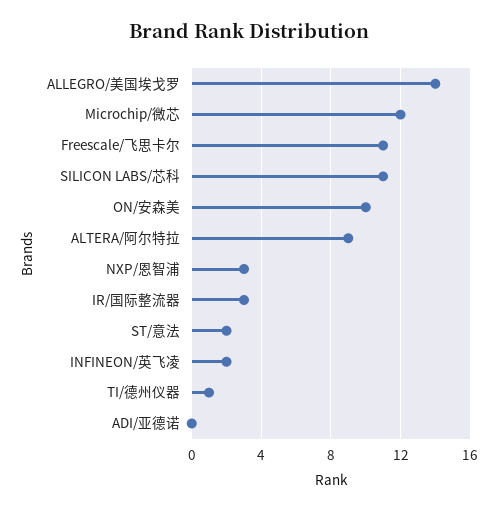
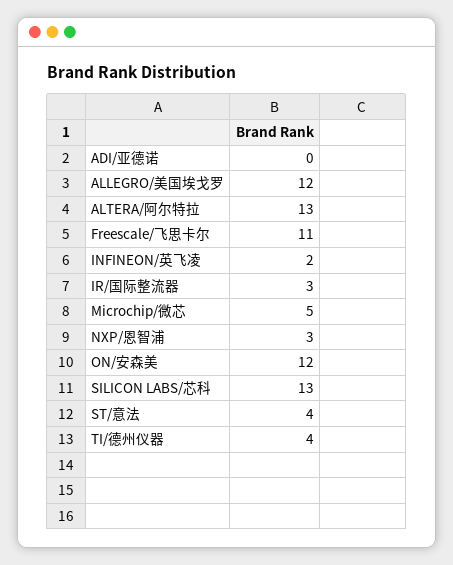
  {
-   "ALLEGRO/美国埃戈罗": 14,
+   "ALLEGRO/美国埃戈罗": 12,
-   "Microchip/微芯": 12,
+   "Microchip/微芯": 5,
    "Freescale/飞思卡尔": 11,
-   "SILICON LABS/芯科": 11,
+   "SILICON LABS/芯科": 13,
-   "ON/安森美": 10,
+   "ON/安森美": 12,
-   "ALTERA/阿尔特拉": 9,
+   "ALTERA/阿尔特拉": 13,
    "NXP/恩智浦": 3,
    "IR/国际整流器": 3,
-   "ST/意法": 2,
+   "ST/意法": 4,
    "INFINEON/英飞凌": 2,
-   "TI/德州仪器": 1,
+   "TI/德州仪器": 4,
    "ADI/亚德诺": 0
  }

